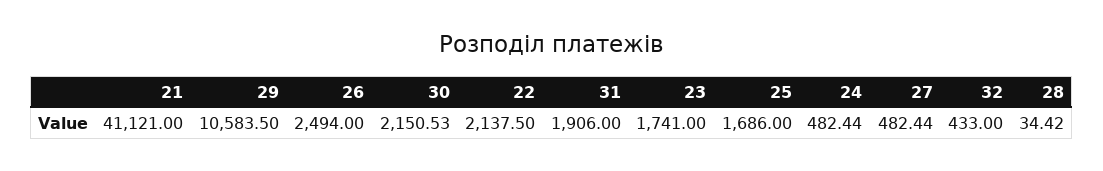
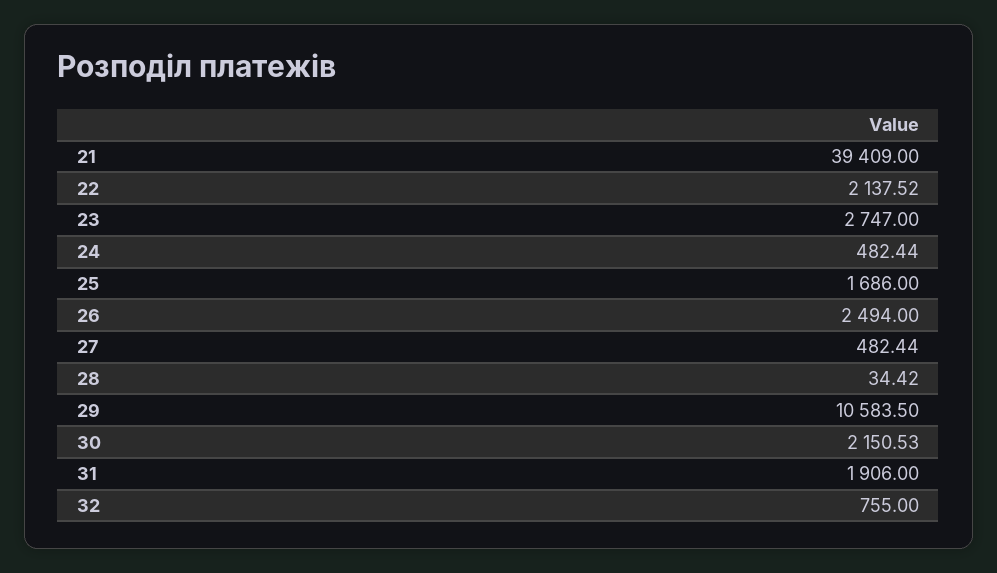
  {
-   "21": 41121,
+   "21": 39409,
    "29": 10583.5,
    "26": 2494,
    "30": 2150.53,
-   "22": 2137.5,
+   "22": 2137.52,
    "31": 1906,
-   "23": 1741,
+   "23": 2747,
    "25": 1686,
    "24": 482.44,
    "27": 482.44,
-   "32": 433,
+   "32": 755,
    "28": 34.42
  }

